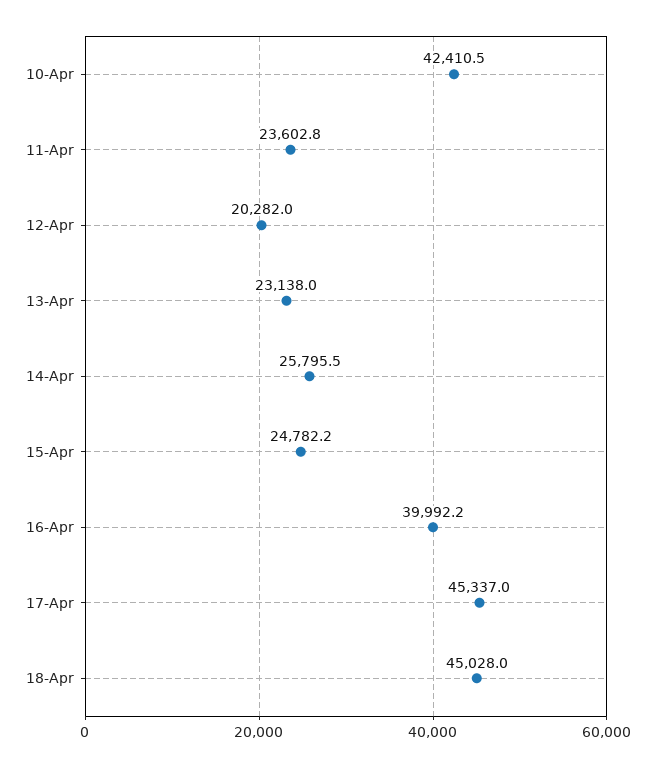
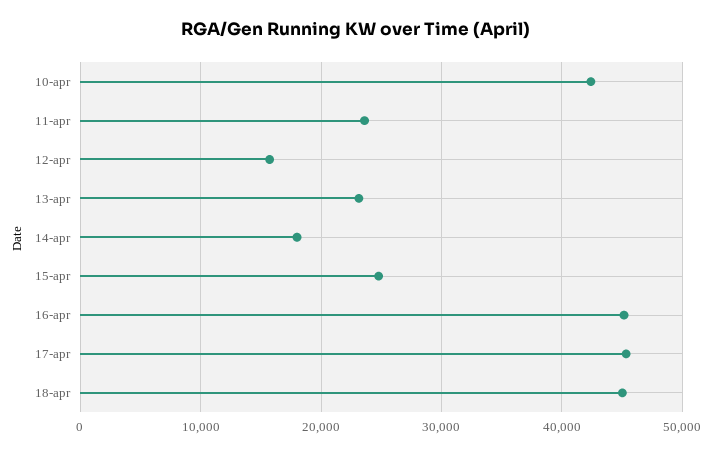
  {
    "10-Apr": 42410.5,
    "11-Apr": 23602.8,
-   "12-Apr": 20282,
+   "12-Apr": 16000,
    "13-Apr": 23138,
-   "14-Apr": 25795.5,
+   "14-Apr": 18000,
    "15-Apr": 24782.2,
-   "16-Apr": 39992.2,
+   "16-Apr": 45000,
    "17-Apr": 45337,
    "18-Apr": 45028
  }

